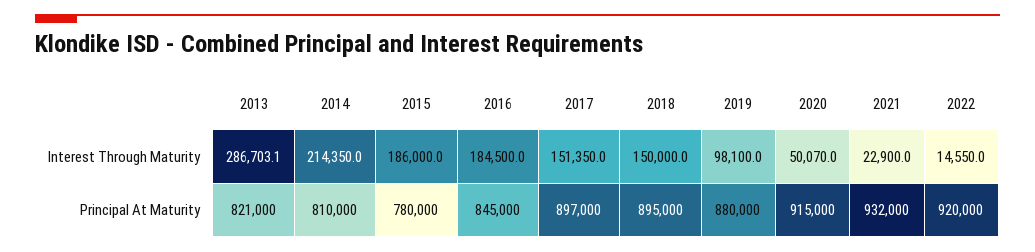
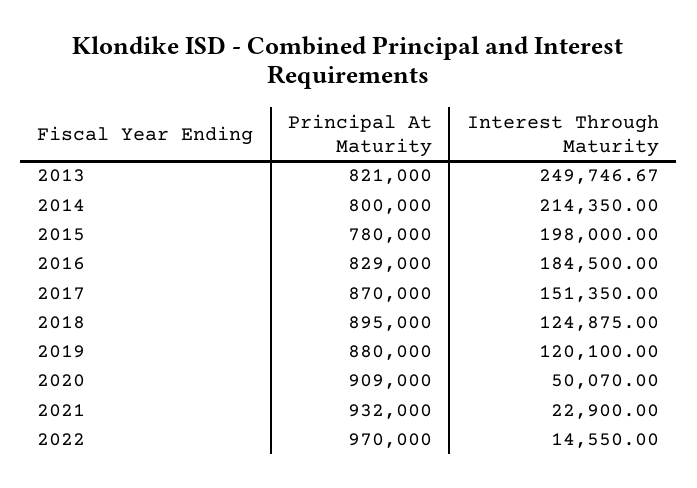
  {
    "2013": {
-     "Interest Through Maturity": 286703.1,
+     "Interest Through Maturity": 249746.67,
      "Principal At Maturity": 821000
    },
    "2014": {
      "Interest Through Maturity": 214350,
-     "Principal At Maturity": 810000
+     "Principal At Maturity": 800000
    },
    "2015": {
-     "Interest Through Maturity": 186000,
+     "Interest Through Maturity": 198000,
      "Principal At Maturity": 780000
    },
    "2016": {
      "Interest Through Maturity": 184500,
-     "Principal At Maturity": 845000
+     "Principal At Maturity": 829000
    },
    "2017": {
      "Interest Through Maturity": 151350,
-     "Principal At Maturity": 897000
+     "Principal At Maturity": 870000
    },
    "2018": {
-     "Interest Through Maturity": 150000,
+     "Interest Through Maturity": 124875,
      "Principal At Maturity": 895000
    },
    "2019": {
-     "Interest Through Maturity": 98100,
+     "Interest Through Maturity": 120100,
      "Principal At Maturity": 880000
    },
    "2020": {
      "Interest Through Maturity": 50070,
-     "Principal At Maturity": 915000
+     "Principal At Maturity": 909000
    },
    "2021": {
      "Interest Through Maturity": 22900,
      "Principal At Maturity": 932000
    },
    "2022": {
      "Interest Through Maturity": 14550,
-     "Principal At Maturity": 920000
+     "Principal At Maturity": 970000
    }
  }

